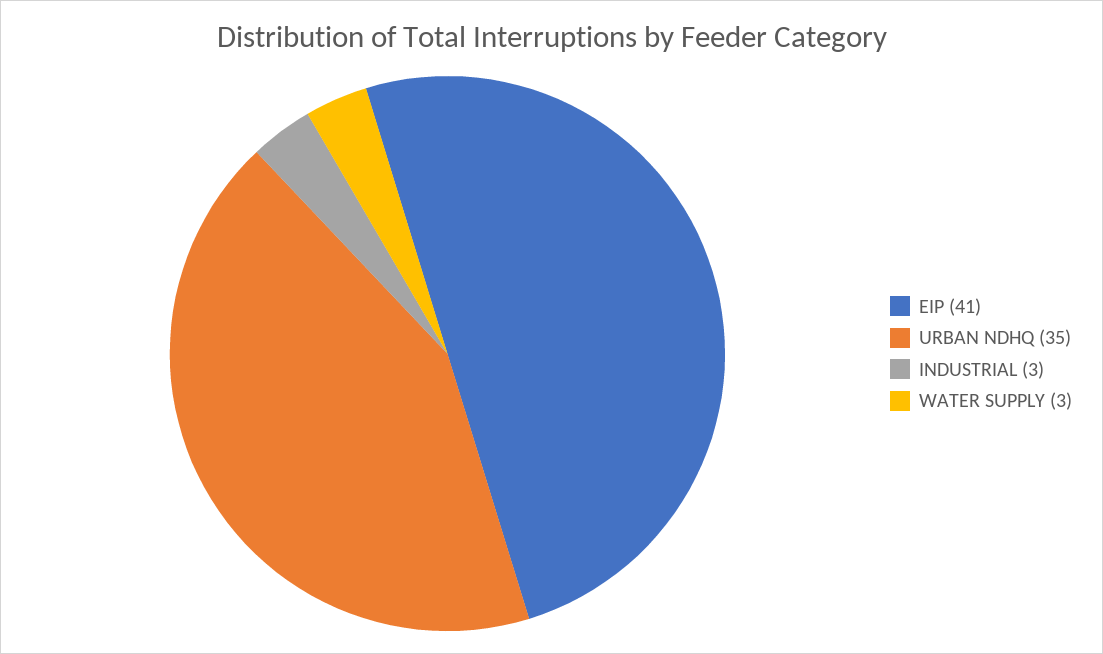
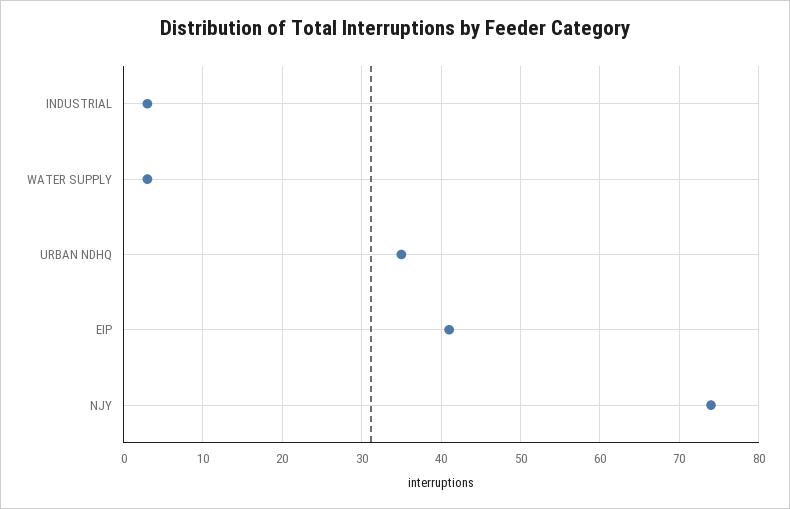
  {
    "EIP": 41,
    "URBAN NDHQ": 35,
    "INDUSTRIAL": 3,
-   "WATER SUPPLY": 3
+   "WATER SUPPLY": 3,
+   "NJY": 74
  }

